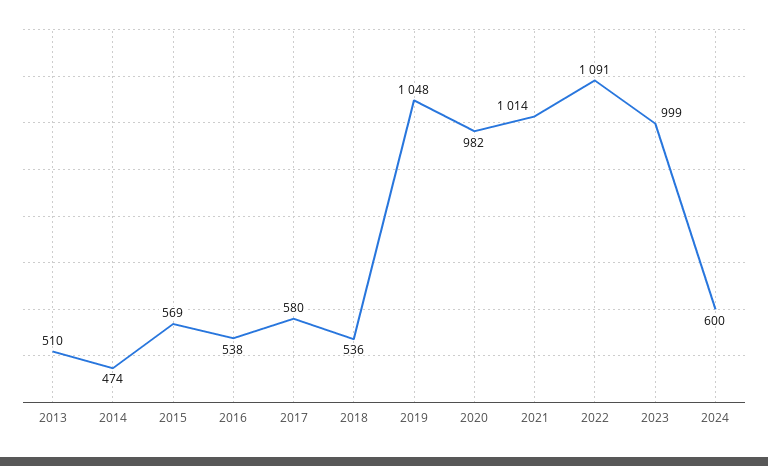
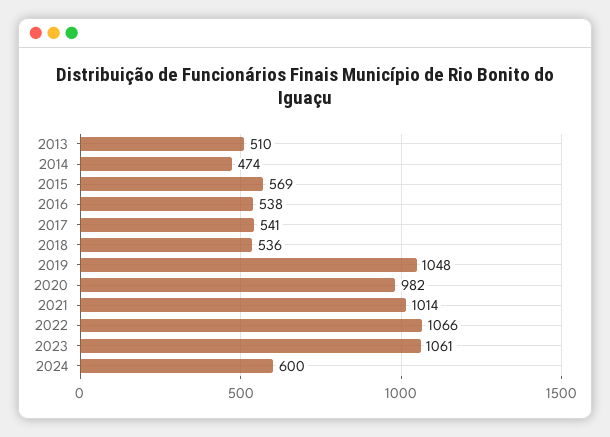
  {
    "2013": 510,
    "2014": 474,
    "2015": 569,
    "2016": 538,
-   "2017": 580,
+   "2017": 541,
    "2018": 536,
    "2019": 1048,
    "2020": 982,
    "2021": 1014,
-   "2022": 1091,
+   "2022": 1066,
-   "2023": 999,
+   "2023": 1061,
    "2024": 600
  }

